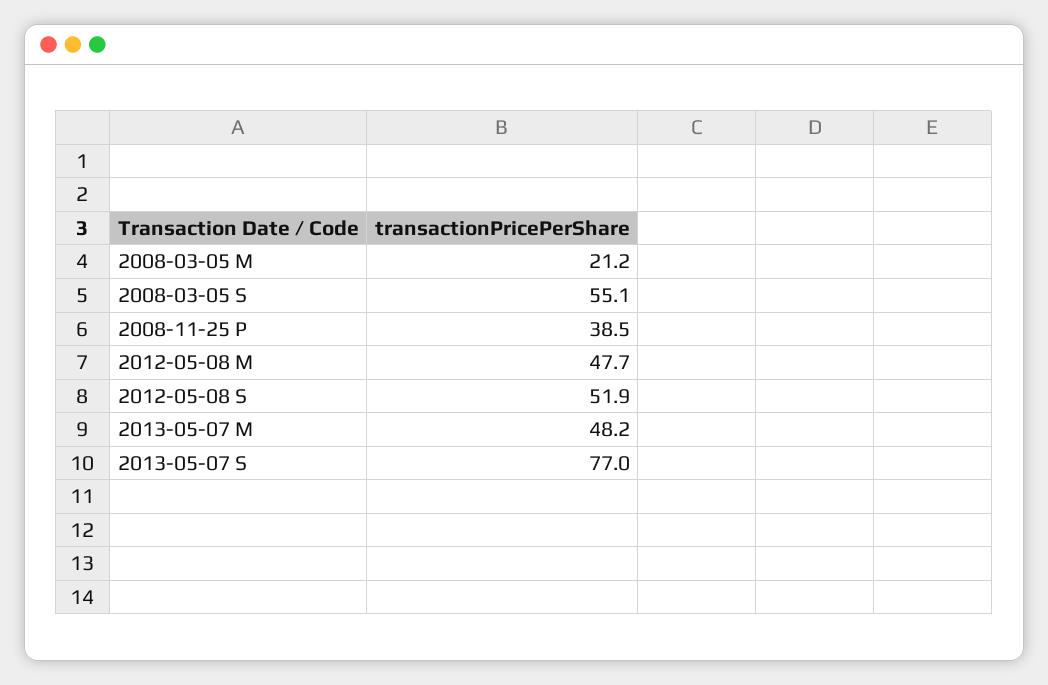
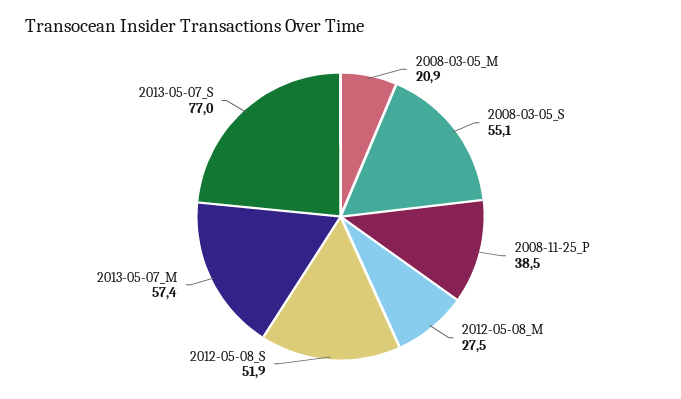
  {
-   "2008-03-05 M": 21.2,
+   "2008-03-05 M": 20.9,
    "2008-03-05 S": 55.1,
    "2008-11-25 P": 38.5,
-   "2012-05-08 M": 47.7,
+   "2012-05-08 M": 27.5,
    "2012-05-08 S": 51.9,
-   "2013-05-07 M": 48.2,
+   "2013-05-07 M": 57.4,
    "2013-05-07 S": 77
  }

